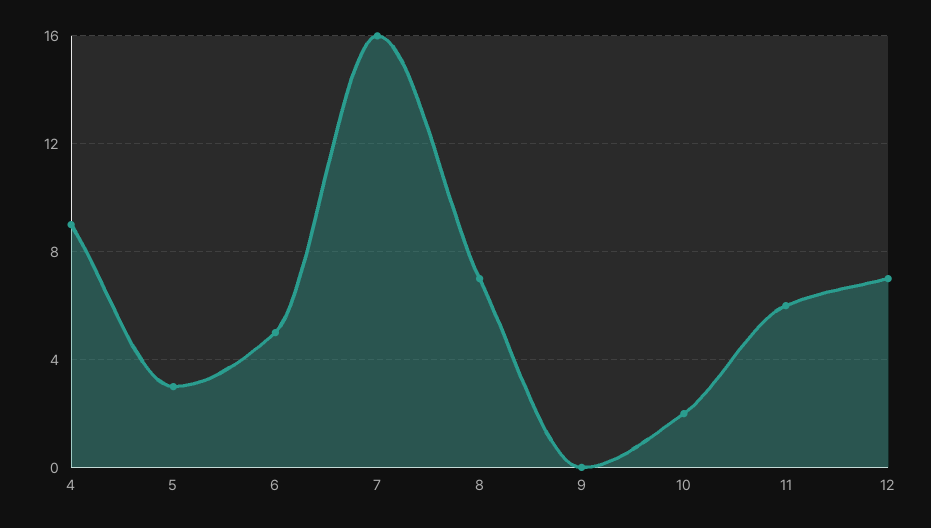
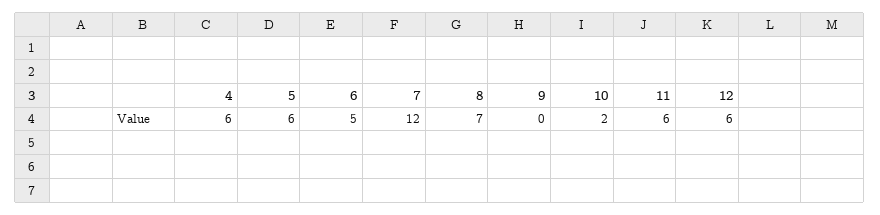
  {
-   "4": 9,
+   "4": 6,
-   "5": 3,
+   "5": 6,
    "6": 5,
-   "7": 16,
+   "7": 12,
    "8": 7,
    "9": 0,
    "10": 2,
    "11": 6,
-   "12": 7
+   "12": 6
  }

